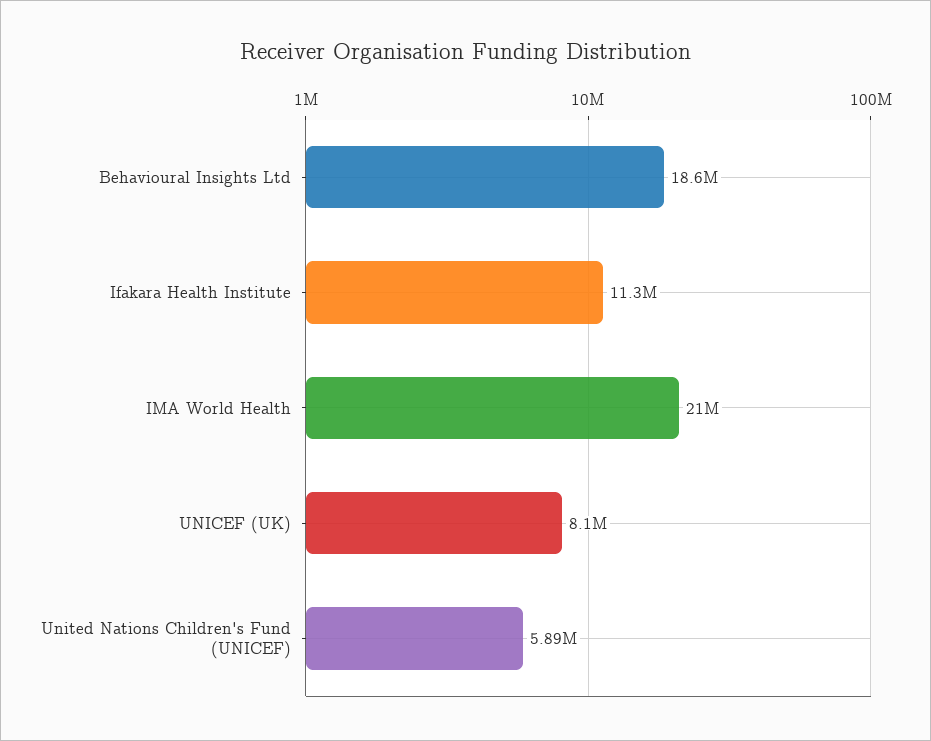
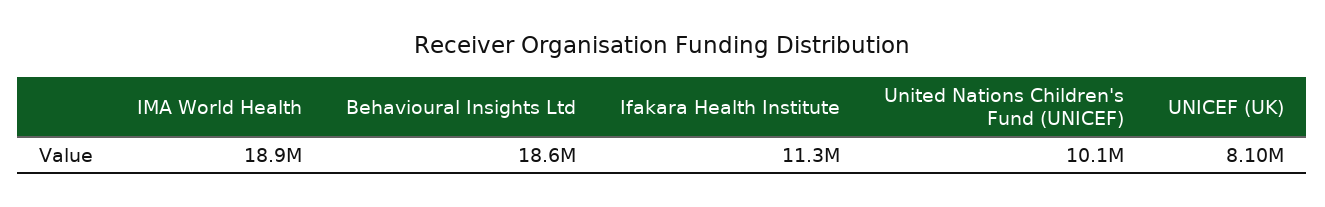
  {
    "Behavioural Insights Ltd": 18600000,
    "Ifakara Health Institute": 11300000,
-   "IMA World Health": 21000000,
+   "IMA World Health": 18900000,
    "UNICEF (UK)": 8100000,
-   "United Nations Children's Fund (UNICEF)": 5890000
+   "United Nations Children's Fund (UNICEF)": 10100000
  }

